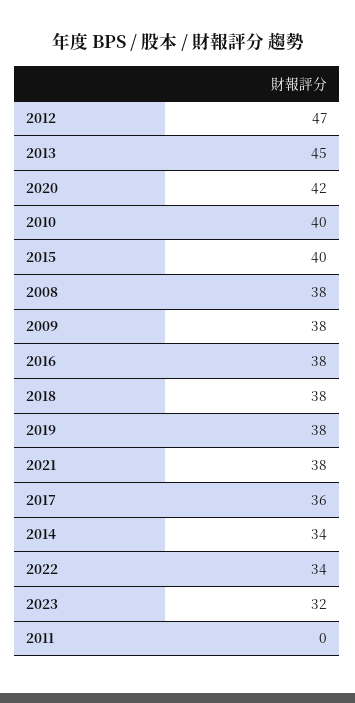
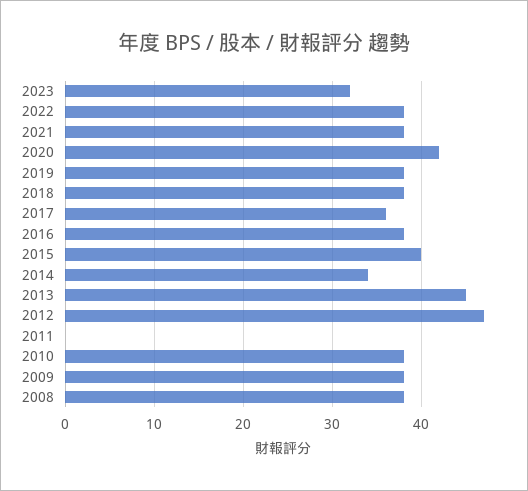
  {
    "2012": 47,
    "2013": 45,
    "2020": 42,
-   "2010": 40,
+   "2010": 38,
    "2015": 40,
    "2008": 38,
    "2009": 38,
    "2016": 38,
    "2018": 38,
    "2019": 38,
    "2021": 38,
    "2017": 36,
    "2014": 34,
-   "2022": 34,
+   "2022": 38,
    "2023": 32,
    "2011": 0
  }

